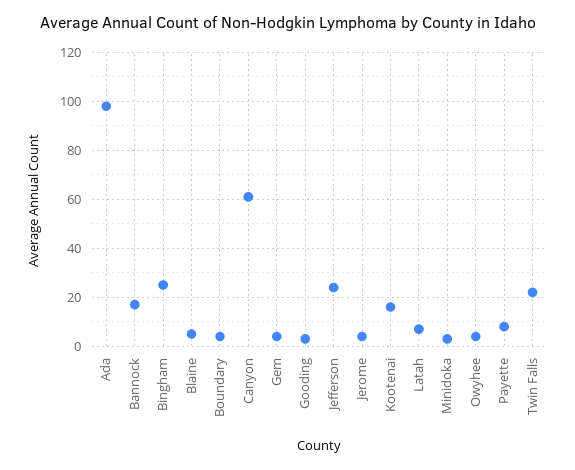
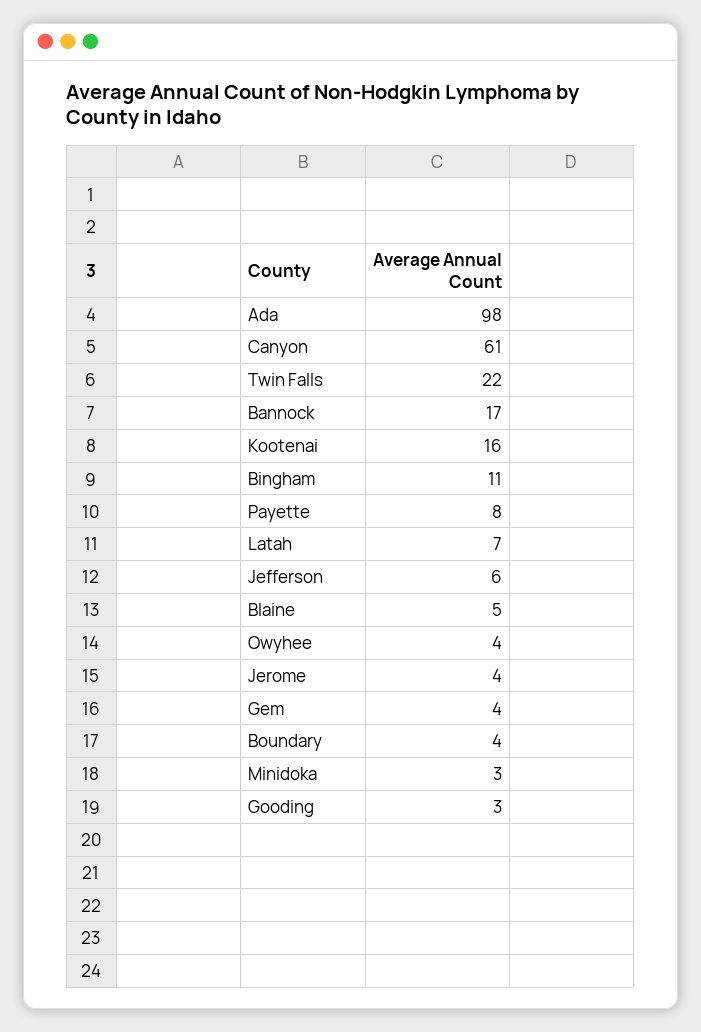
  {
    "Ada": 98,
    "Bannock": 17,
-   "Bingham": 25,
+   "Bingham": 11,
    "Blaine": 5,
    "Boundary": 4,
    "Canyon": 61,
    "Gem": 4,
    "Gooding": 3,
-   "Jefferson": 25,
+   "Jefferson": 6,
    "Jerome": 4,
    "Kootenai": 16,
    "Latah": 7,
    "Minidoka": 3,
    "Owyhee": 4,
    "Payette": 8,
    "Twin Falls": 22
  }

